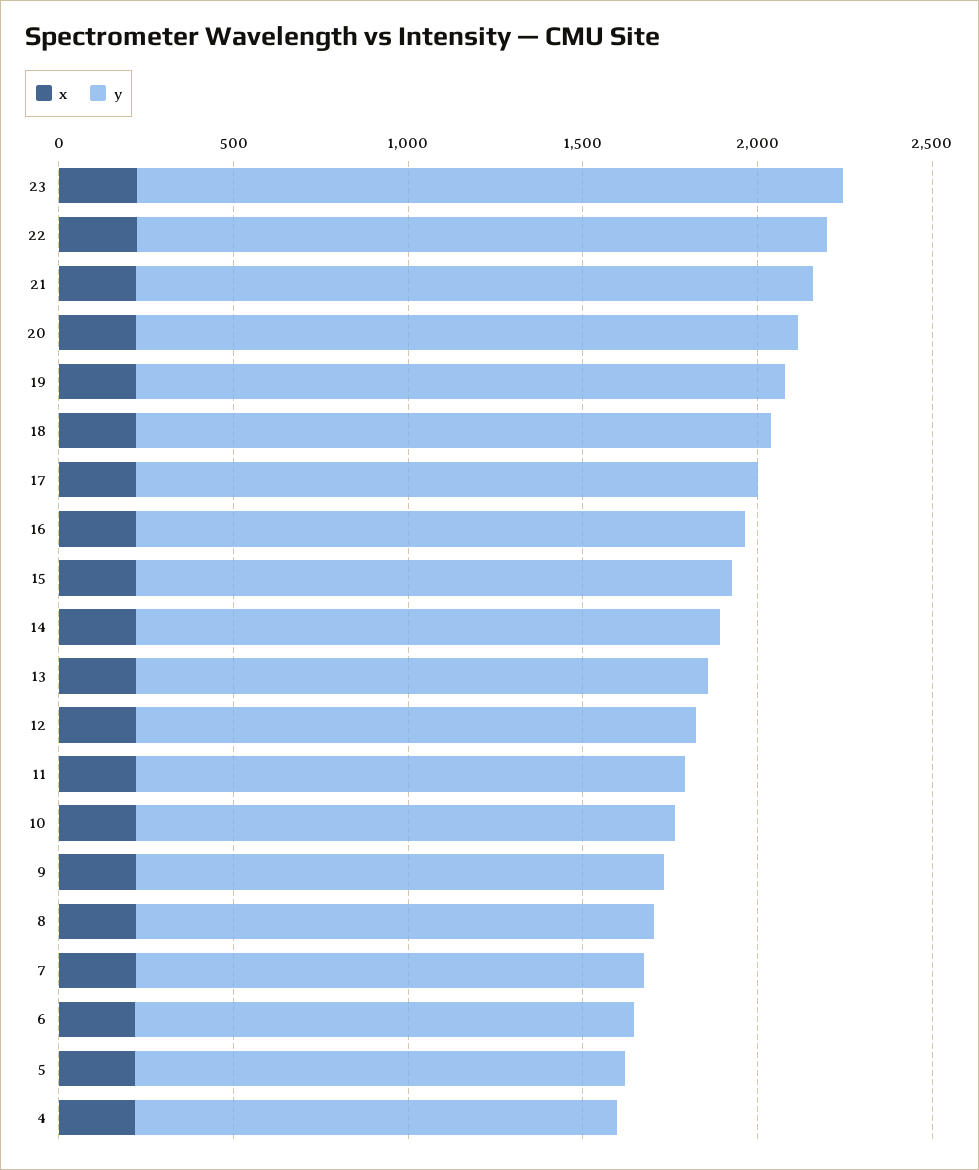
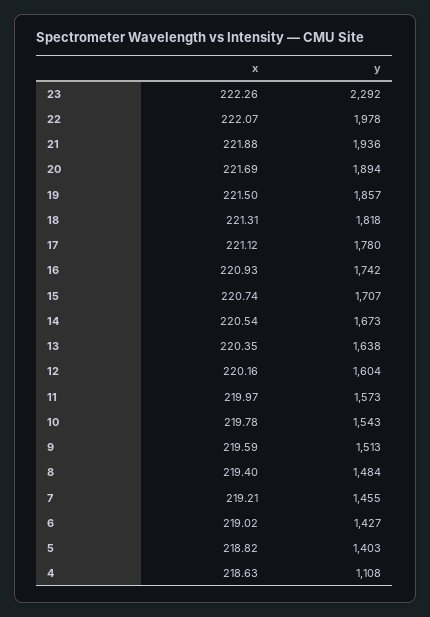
  {
    "x": {
      "23": 222.26,
      "22": 222.07,
      "21": 221.88,
      "20": 221.69,
      "19": 221.5,
      "18": 221.31,
      "17": 221.12,
      "16": 220.93,
      "15": 220.74,
      "14": 220.54,
      "13": 220.35,
      "12": 220.16,
      "11": 219.97,
      "10": 219.78,
      "9": 219.59,
      "8": 219.4,
      "7": 219.21,
      "6": 219.02,
      "5": 218.82,
      "4": 218.63
    },
    "y": {
-     "23": 2000,
+     "23": 2292,
      "22": 1978,
      "21": 1936,
      "20": 1894,
      "19": 1857,
      "18": 1818,
      "17": 1780,
      "16": 1742,
      "15": 1707,
      "14": 1673,
      "13": 1638,
      "12": 1604,
      "11": 1573,
      "10": 1543,
      "9": 1513,
      "8": 1484,
      "7": 1455,
      "6": 1427,
      "5": 1403,
-     "4": 1400
+     "4": 1108
    }
  }

